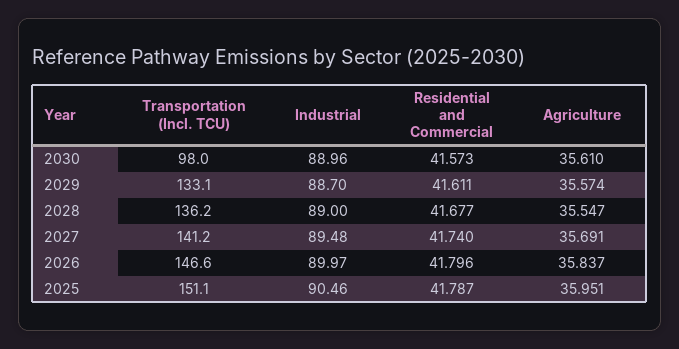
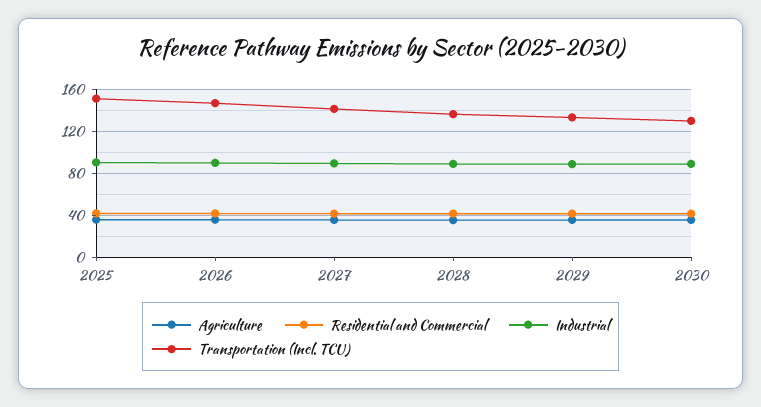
  {
    "Transportation (Incl. TCU)": {
-     "2030": 98,
+     "2030": 130,
      "2029": 133.1,
      "2028": 136.2,
      "2027": 141.2,
      "2026": 146.6,
      "2025": 151.1
    },
    "Industrial": {
      "2030": 88.96,
      "2029": 88.7,
      "2028": 89,
      "2027": 89.48,
      "2026": 89.97,
      "2025": 90.46
    },
    "Residential and Commercial": {
      "2030": 41.573,
      "2029": 41.611,
      "2028": 41.677,
      "2027": 41.74,
      "2026": 41.796,
      "2025": 41.787
    },
    "Agriculture": {
      "2030": 35.61,
      "2029": 35.574,
      "2028": 35.547,
      "2027": 35.691,
      "2026": 35.837,
      "2025": 35.951
    }
  }

